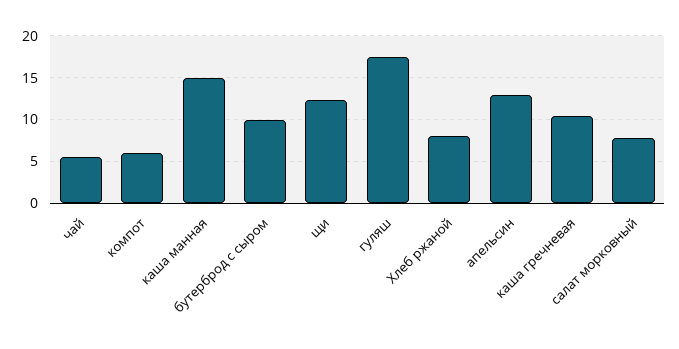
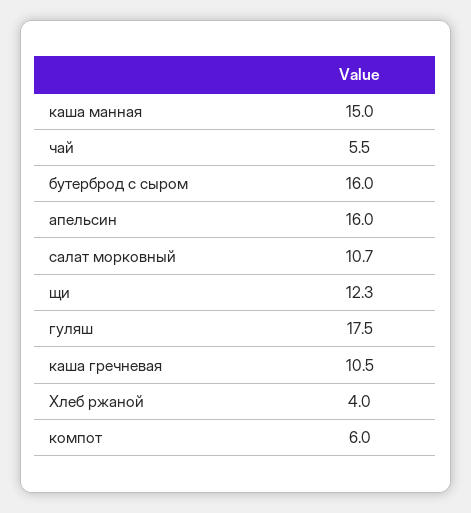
  {
    "чай": 5.5,
    "компот": 6,
    "каша манная": 15,
-   "бутерброд с сыром": 10,
+   "бутерброд с сыром": 16,
    "щи": 12.3,
    "гуляш": 17.5,
-   "Хлеб ржаной": 8,
+   "Хлеб ржаной": 4,
-   "апельсин": 13,
+   "апельсин": 16,
    "каша гречневая": 10.5,
-   "салат морковный": 8
+   "салат морковный": 10.7
  }

